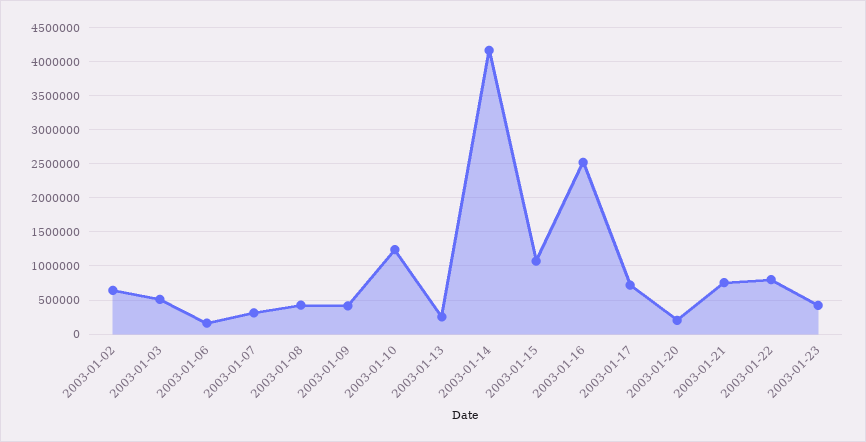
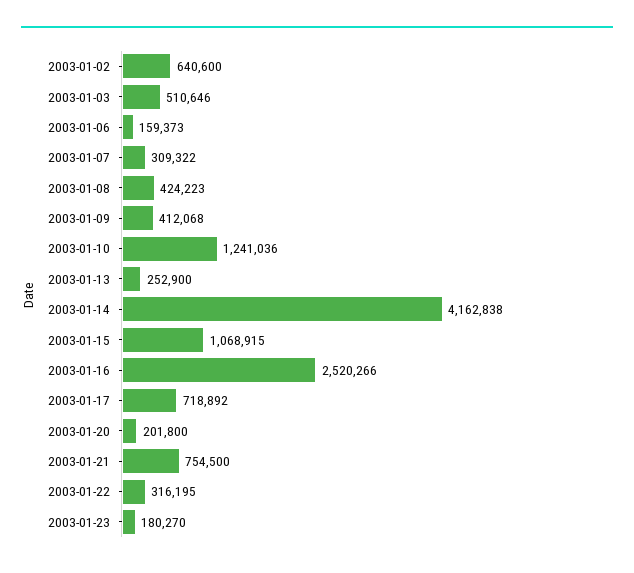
  {
    "2003-01-02": 640600,
    "2003-01-03": 510646,
    "2003-01-06": 159373,
    "2003-01-07": 309322,
    "2003-01-08": 424223,
    "2003-01-09": 412068,
    "2003-01-10": 1241036,
    "2003-01-13": 252900,
    "2003-01-14": 4162838,
    "2003-01-15": 1068915,
    "2003-01-16": 2520266,
    "2003-01-17": 718892,
    "2003-01-20": 201800,
    "2003-01-21": 754500,
-   "2003-01-22": 800000,
+   "2003-01-22": 316195,
-   "2003-01-23": 400000
+   "2003-01-23": 180270
  }

